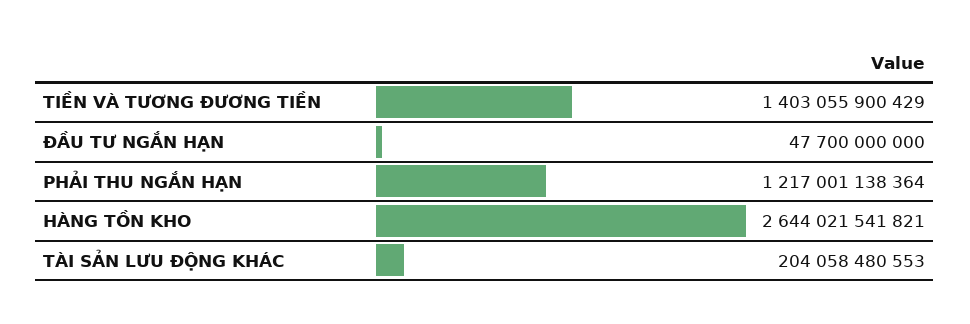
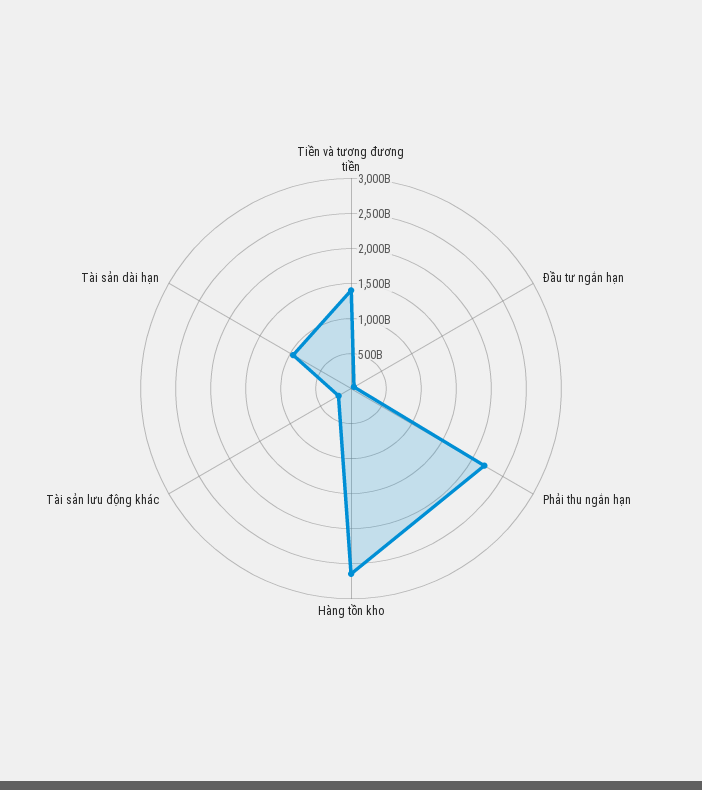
  {
    "TIỀN VÀ TƯƠNG ĐƯƠNG TIỀN": 1403055900429,
    "ĐẦU TƯ NGẮN HẠN": 47700000000,
-   "PHẢI THU NGẮN HẠN": 1217001138364,
+   "PHẢI THU NGẮN HẠN": 2250000000000,
    "HÀNG TỒN KHO": 2644021541821,
-   "TÀI SẢN LƯU ĐỘNG KHÁC": 204058480553
+   "TÀI SẢN LƯU ĐỘNG KHÁC": 204058480553,
+   "Tài sản dài hạn": 1000000000000
  }

